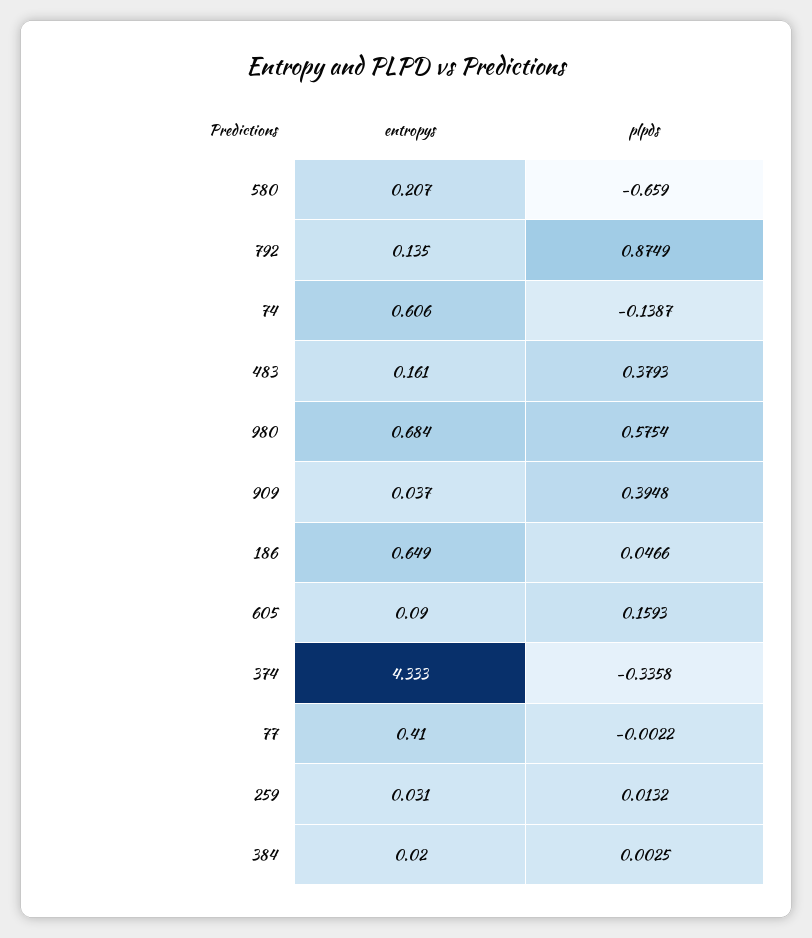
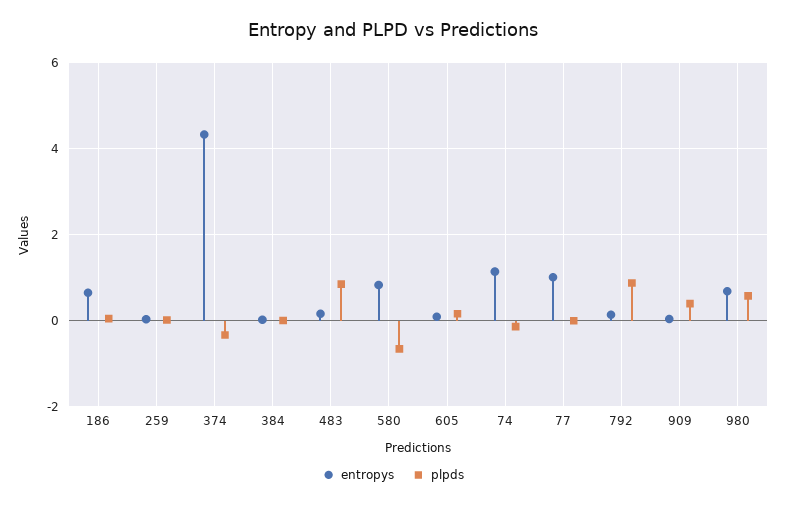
  {
    "entropys": {
-     "580": 0.207,
+     "580": 0.8,
      "792": 0.135,
-     "74": 0.606,
+     "74": 1.2,
      "483": 0.161,
      "980": 0.684,
      "909": 0.037,
      "186": 0.649,
      "605": 0.09,
      "374": 4.333,
-     "77": 0.41,
+     "77": 1,
      "259": 0.031,
      "384": 0.02
    },
    "plpds": {
      "580": -0.659,
      "792": 0.8749,
      "74": -0.1387,
-     "483": 0.3793,
+     "483": 0.8,
      "980": 0.5754,
      "909": 0.3948,
      "186": 0.0466,
      "605": 0.1593,
      "374": -0.3358,
      "77": -0.0022,
      "259": 0.0132,
      "384": 0.0025
    }
  }

